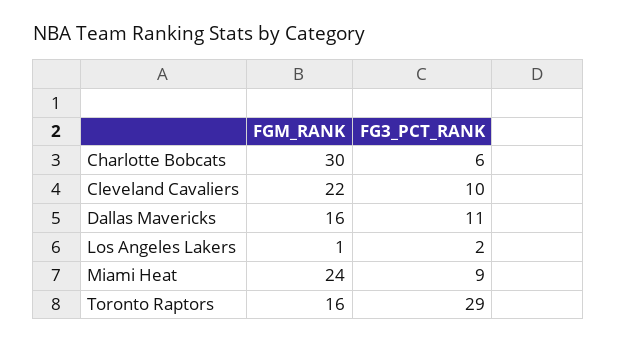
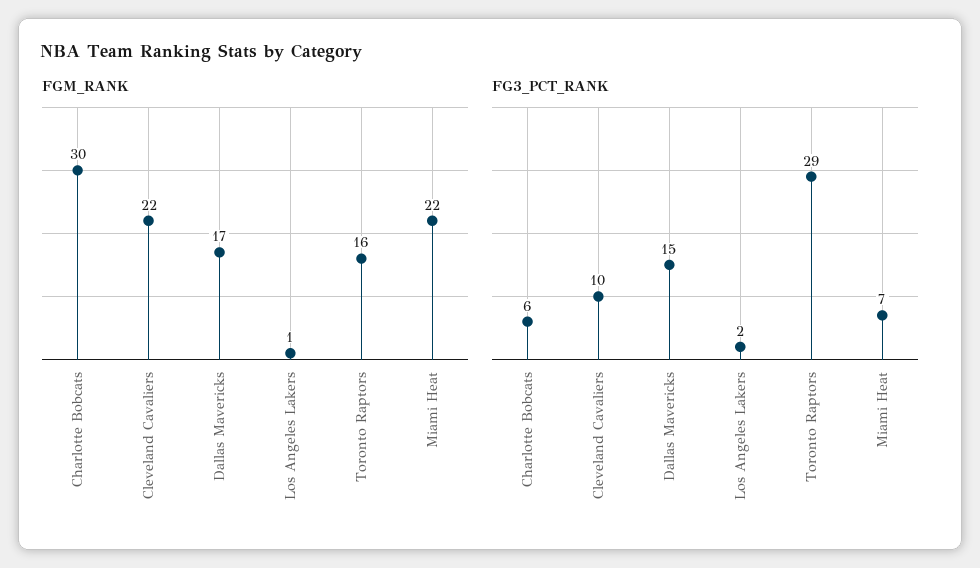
  {
    "FGM_RANK": {
      "Charlotte Bobcats": 30,
      "Cleveland Cavaliers": 22,
-     "Dallas Mavericks": 16,
+     "Dallas Mavericks": 17,
      "Los Angeles Lakers": 1,
-     "Miami Heat": 24,
+     "Miami Heat": 22,
      "Toronto Raptors": 16
    },
    "FG3_PCT_RANK": {
      "Charlotte Bobcats": 6,
      "Cleveland Cavaliers": 10,
-     "Dallas Mavericks": 11,
+     "Dallas Mavericks": 15,
      "Los Angeles Lakers": 2,
-     "Miami Heat": 9,
+     "Miami Heat": 7,
      "Toronto Raptors": 29
    }
  }

